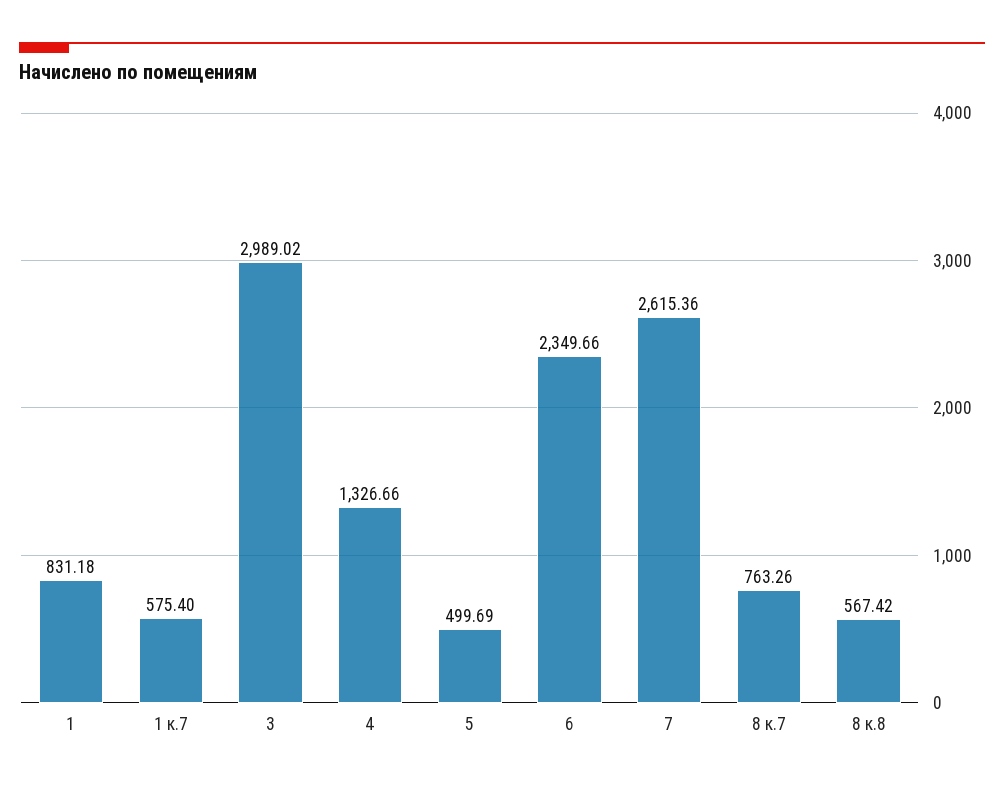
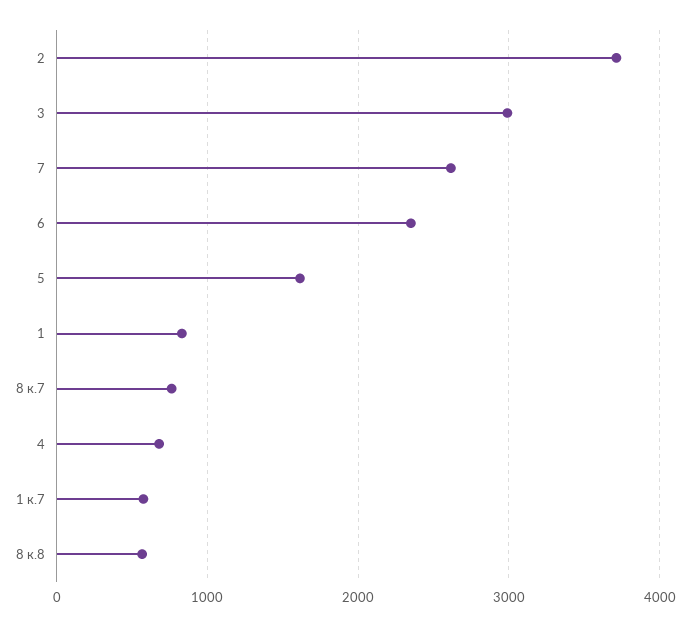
  {
    "1": 831.18,
    "1 к.7": 575.4,
    "3": 2989.02,
-   "4": 1326.66,
+   "4": 700,
-   "5": 499.69,
+   "5": 1600,
    "6": 2349.66,
    "7": 2615.36,
    "8 к.7": 763.26,
-   "8 к.8": 567.42
+   "8 к.8": 567.42,
+   "2": 3700
  }

